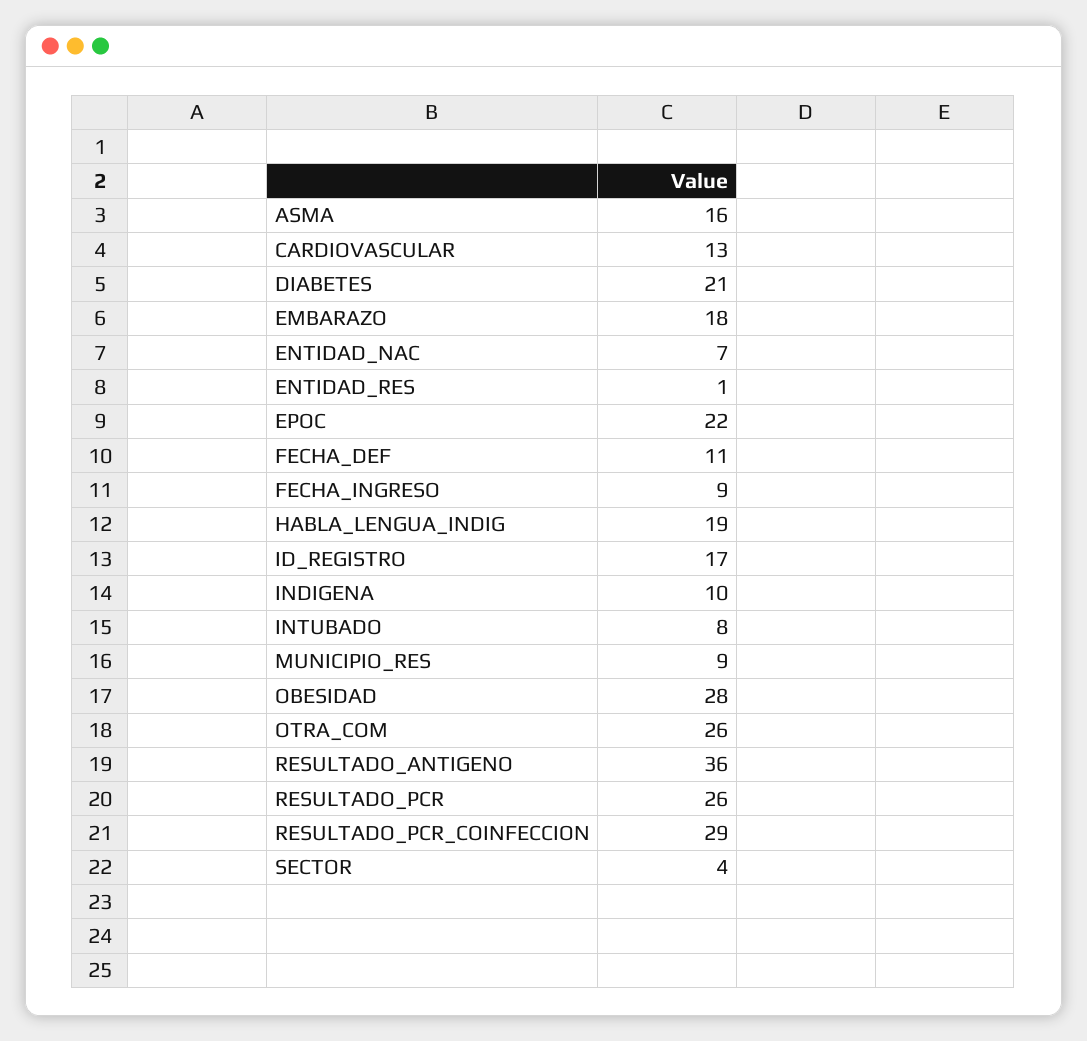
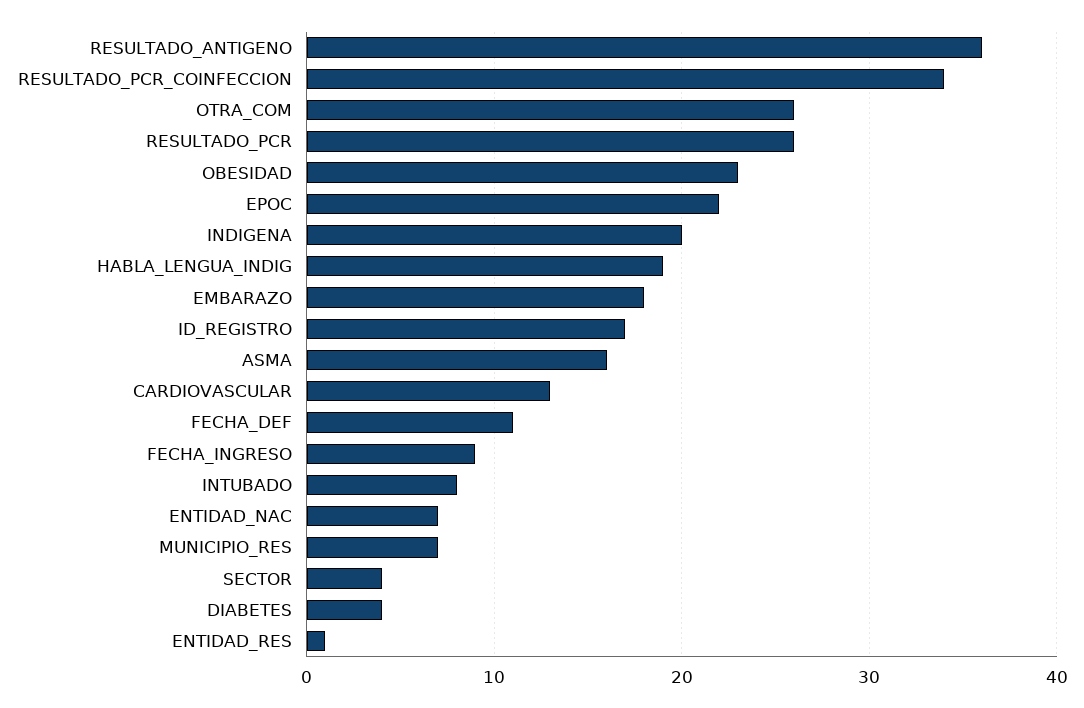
  {
    "ASMA": 16,
    "CARDIOVASCULAR": 13,
-   "DIABETES": 21,
+   "DIABETES": 4,
    "EMBARAZO": 18,
    "ENTIDAD_NAC": 7,
    "ENTIDAD_RES": 1,
    "EPOC": 22,
    "FECHA_DEF": 11,
    "FECHA_INGRESO": 9,
    "HABLA_LENGUA_INDIG": 19,
    "ID_REGISTRO": 17,
-   "INDIGENA": 10,
+   "INDIGENA": 20,
    "INTUBADO": 8,
-   "MUNICIPIO_RES": 9,
+   "MUNICIPIO_RES": 7,
-   "OBESIDAD": 28,
+   "OBESIDAD": 23,
    "OTRA_COM": 26,
    "RESULTADO_ANTIGENO": 36,
    "RESULTADO_PCR": 26,
-   "RESULTADO_PCR_COINFECCION": 29,
+   "RESULTADO_PCR_COINFECCION": 34,
    "SECTOR": 4
  }

